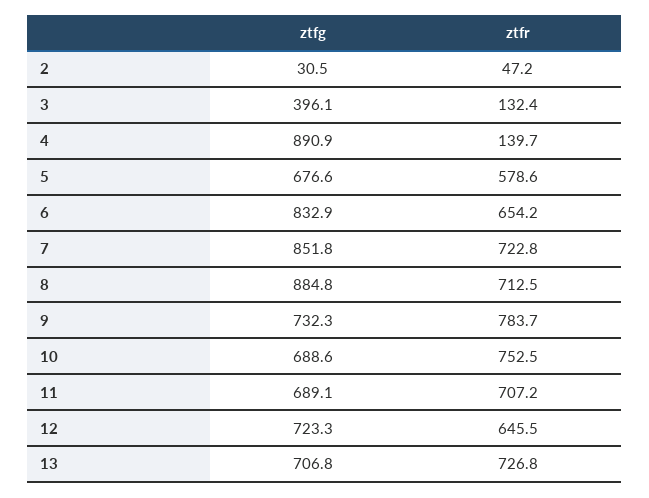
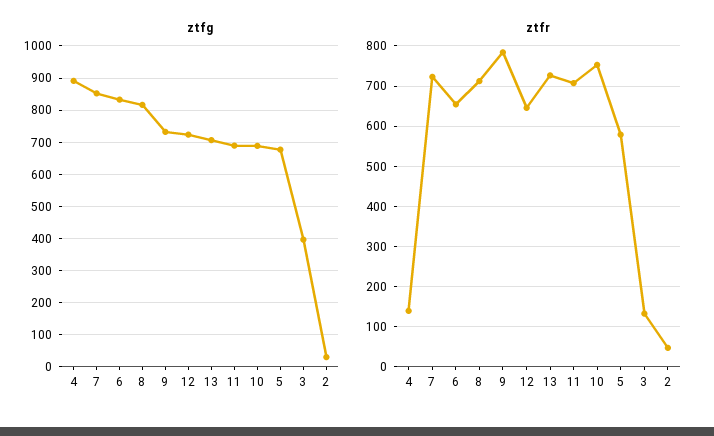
  {
    "ztfg": {
      "2": 30.5,
      "3": 396.1,
      "4": 890.9,
      "5": 676.6,
      "6": 832.9,
      "7": 851.8,
-     "8": 884.8,
+     "8": 820,
      "9": 732.3,
      "10": 688.6,
      "11": 689.1,
      "12": 723.3,
      "13": 706.8
    },
    "ztfr": {
      "2": 47.2,
      "3": 132.4,
      "4": 139.7,
      "5": 578.6,
      "6": 654.2,
      "7": 722.8,
      "8": 712.5,
      "9": 783.7,
      "10": 752.5,
      "11": 707.2,
      "12": 645.5,
      "13": 726.8
    }
  }

